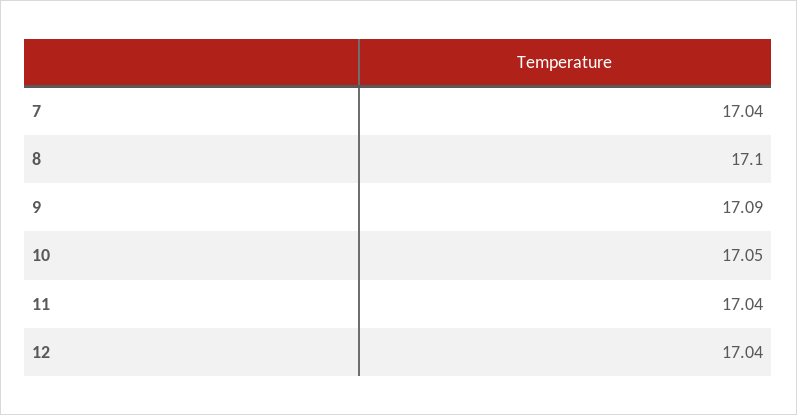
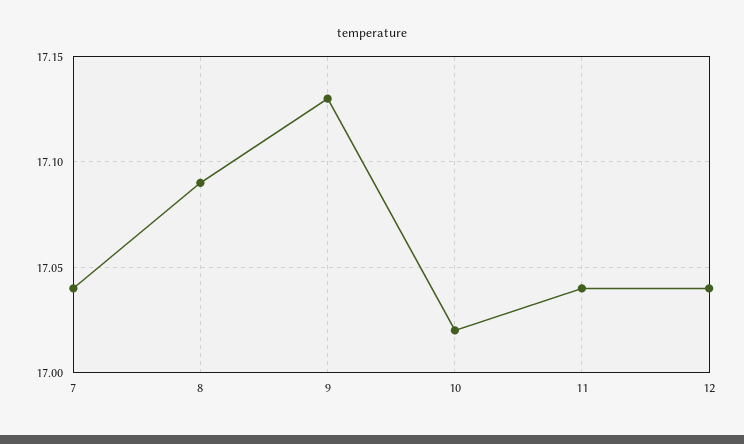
  {
    "7": 17.04,
-   "8": 17.1,
+   "8": 17.09,
-   "9": 17.09,
+   "9": 17.13,
-   "10": 17.05,
+   "10": 17.02,
    "11": 17.04,
    "12": 17.04
  }

